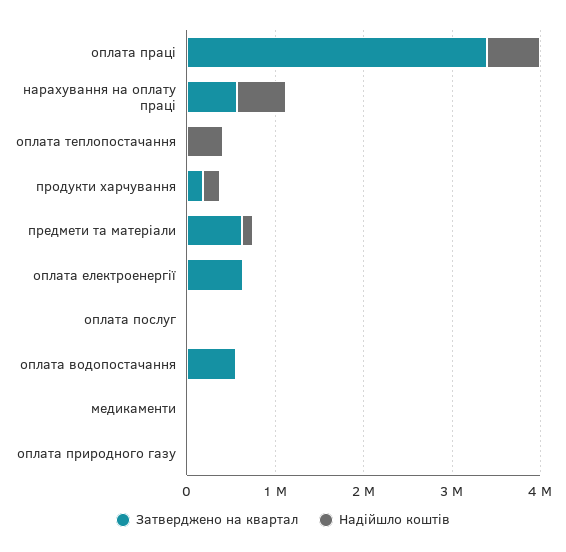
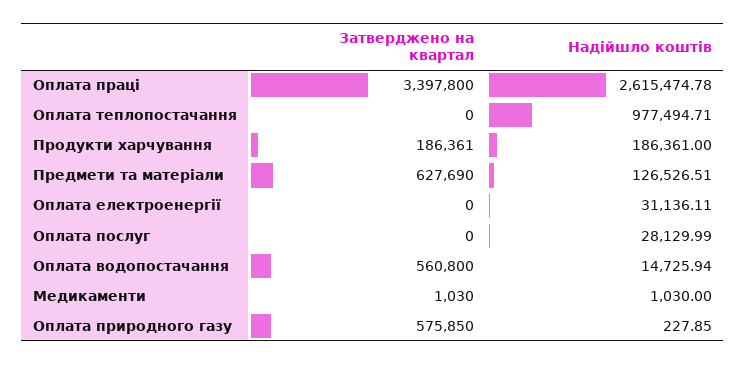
  {
    "Затверджено на квартал": {
      "оплата праці": 3397800,
-     "нарахування на оплату праці": 600000,
      "оплата теплопостачання": 0,
      "продукти харчування": 186361,
      "предмети та матеріали": 627690,
-     "оплата електроенергії": 600000,
+     "оплата електроенергії": 0,
      "оплата послуг": 0,
      "оплата водопостачання": 560800,
      "медикаменти": 1030,
-     "оплата природного газу": 0
+     "оплата природного газу": 575850
    },
    "Надійшло коштів": {
-     "оплата праці": 600000,
+     "оплата праці": 2615474.78,
-     "нарахування на оплату праці": 600000,
-     "оплата теплопостачання": 400000,
+     "оплата теплопостачання": 977494.71,
      "продукти харчування": 186361,
      "предмети та матеріали": 126526.51,
      "оплата електроенергії": 31136.11,
      "оплата послуг": 28129.99,
      "оплата водопостачання": 14725.94,
      "медикаменти": 1030,
      "оплата природного газу": 227.85
    }
  }

